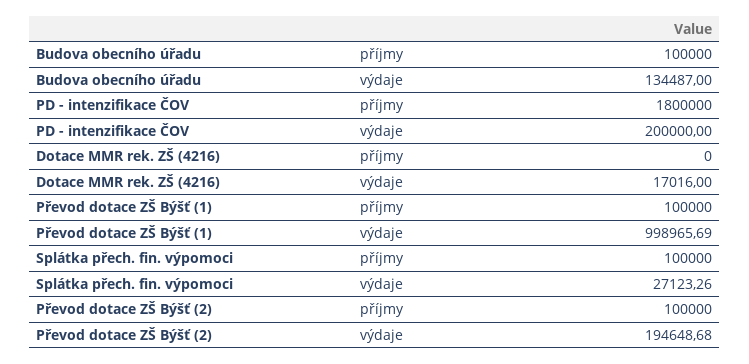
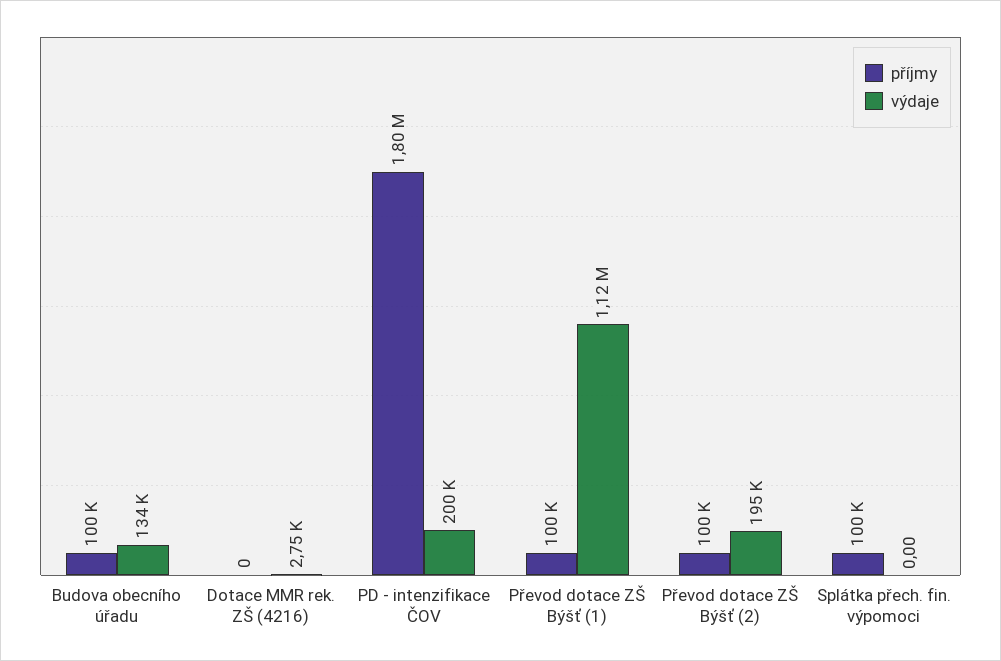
  {
    "příjmy": {
      "Budova obecního úřadu": 100000,
      "PD - intenzifikace ČOV": 1800000,
      "Dotace MMR rek. ZŠ (4216)": 0,
      "Převod dotace ZŠ Býšť (1)": 100000,
      "Splátka přech. fin. výpomoci": 100000,
      "Převod dotace ZŠ Býšť (2)": 100000
    },
    "výdaje": {
      "Budova obecního úřadu": 134487,
      "PD - intenzifikace ČOV": 200000,
-     "Dotace MMR rek. ZŠ (4216)": 17016,
+     "Dotace MMR rek. ZŠ (4216)": 2750,
-     "Převod dotace ZŠ Býšť (1)": 998965.69,
+     "Převod dotace ZŠ Býšť (1)": 1120000,
-     "Splátka přech. fin. výpomoci": 27123.26,
+     "Splátka přech. fin. výpomoci": 0,
      "Převod dotace ZŠ Býšť (2)": 194648.68
    }
  }

